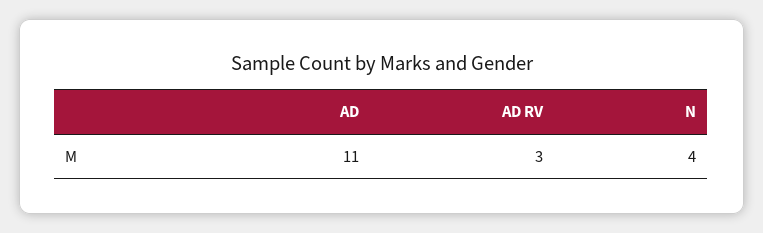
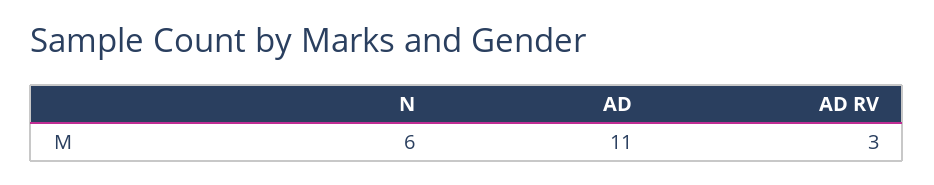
  {
    "AD": 11,
    "AD RV": 3,
-   "N": 4
+   "N": 6
  }

